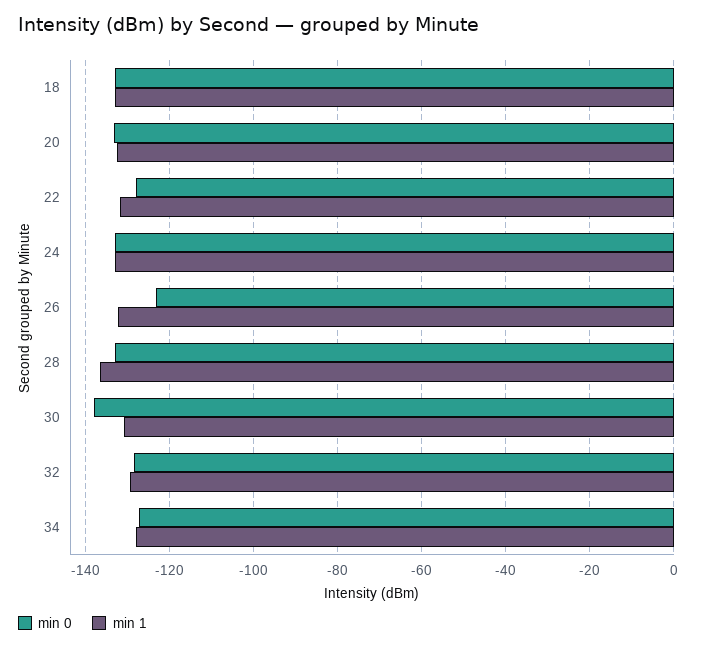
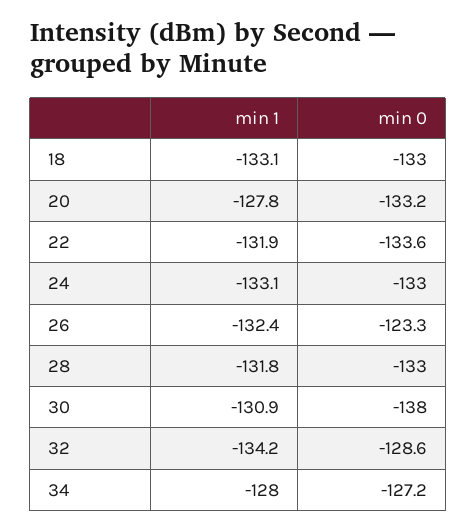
  {
    "min 0": {
      "18": -133,
      "20": -133.2,
-     "22": -128,
+     "22": -133.6,
      "24": -133,
      "26": -123.3,
      "28": -133,
      "30": -138,
      "32": -128.6,
      "34": -127.2
    },
    "min 1": {
      "18": -133.1,
-     "20": -132,
+     "20": -127.8,
      "22": -131.9,
      "24": -133.1,
      "26": -132.4,
-     "28": -136,
+     "28": -131.8,
      "30": -130.9,
-     "32": -130,
+     "32": -134.2,
      "34": -128
    }
  }

